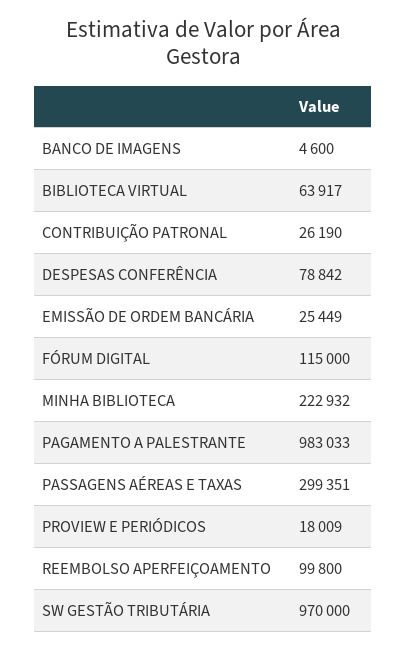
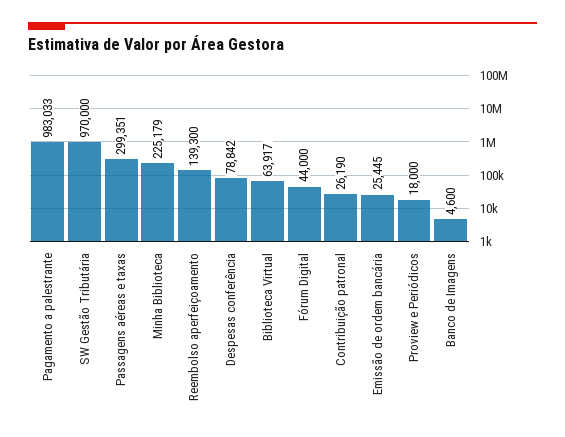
  {
    "BANCO DE IMAGENS": 4600,
    "BIBLIOTECA VIRTUAL": 63917,
    "CONTRIBUIÇÃO PATRONAL": 26190,
    "DESPESAS CONFERÊNCIA": 78842,
-   "EMISSÃO DE ORDEM BANCÁRIA": 25449,
+   "EMISSÃO DE ORDEM BANCÁRIA": 25445,
-   "FÓRUM DIGITAL": 115000,
+   "FÓRUM DIGITAL": 44000,
-   "MINHA BIBLIOTECA": 222932,
+   "MINHA BIBLIOTECA": 225179,
    "PAGAMENTO A PALESTRANTE": 983033,
    "PASSAGENS AÉREAS E TAXAS": 299351,
-   "PROVIEW E PERIÓDICOS": 18009,
+   "PROVIEW E PERIÓDICOS": 18000,
-   "REEMBOLSO APERFEIÇOAMENTO": 99800,
+   "REEMBOLSO APERFEIÇOAMENTO": 139300,
    "SW GESTÃO TRIBUTÁRIA": 970000
  }

